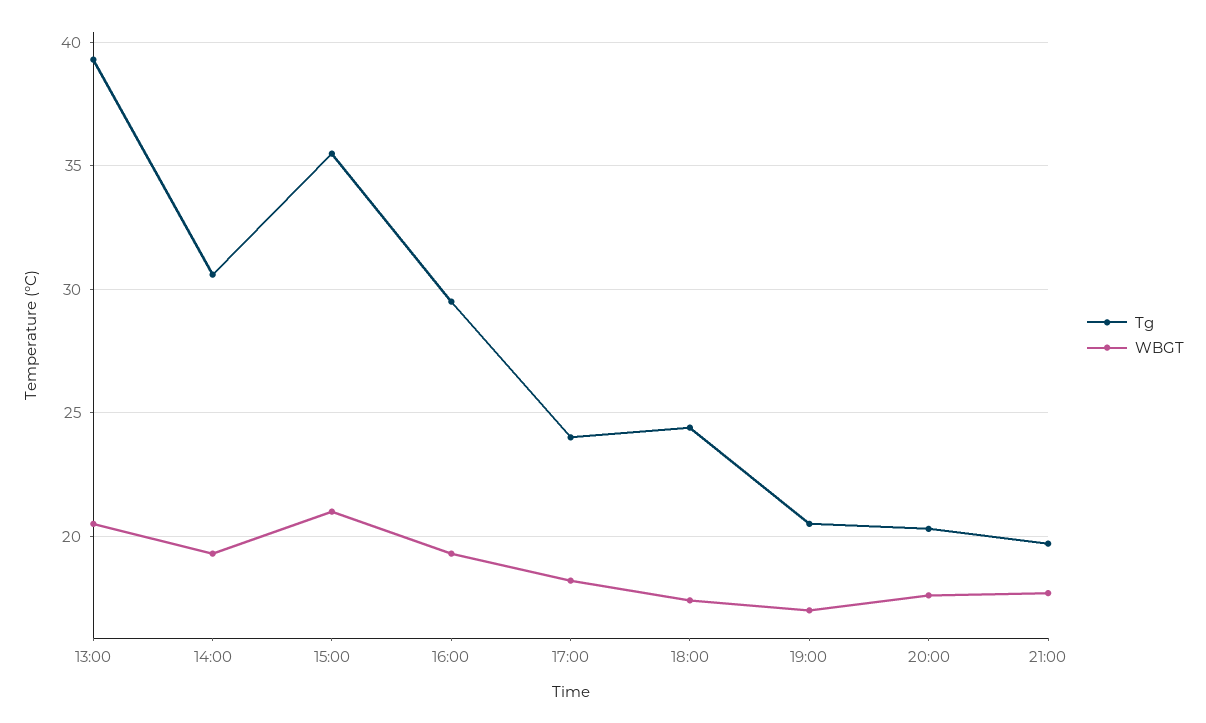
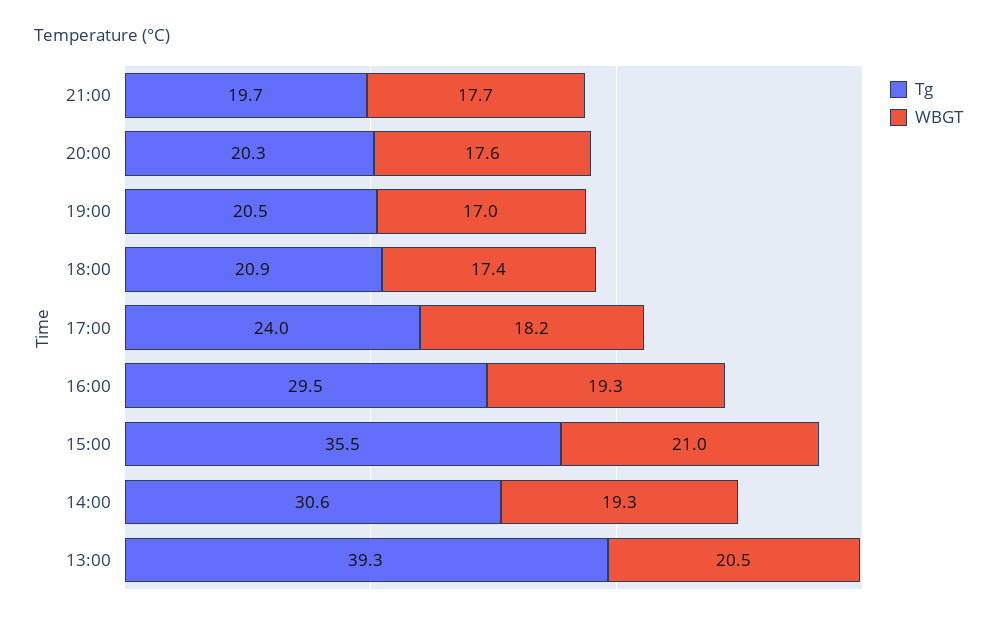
  {
    "Tg": {
      "13:00": 39.3,
      "14:00": 30.6,
      "15:00": 35.5,
      "16:00": 29.5,
      "17:00": 24,
-     "18:00": 24.5,
+     "18:00": 20.9,
      "19:00": 20.5,
      "20:00": 20.3,
      "21:00": 19.7
    },
    "WBGT": {
      "13:00": 20.5,
      "14:00": 19.3,
      "15:00": 21,
      "16:00": 19.3,
      "17:00": 18.2,
      "18:00": 17.4,
      "19:00": 17,
      "20:00": 17.6,
      "21:00": 17.7
    }
  }

